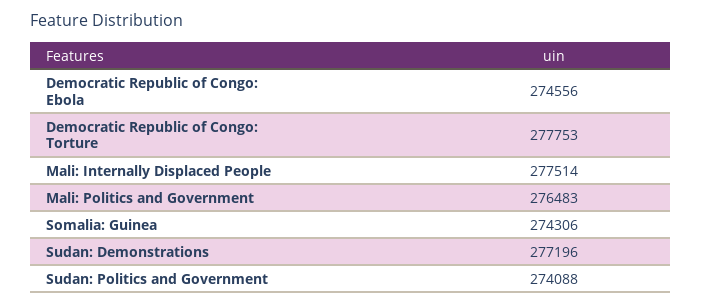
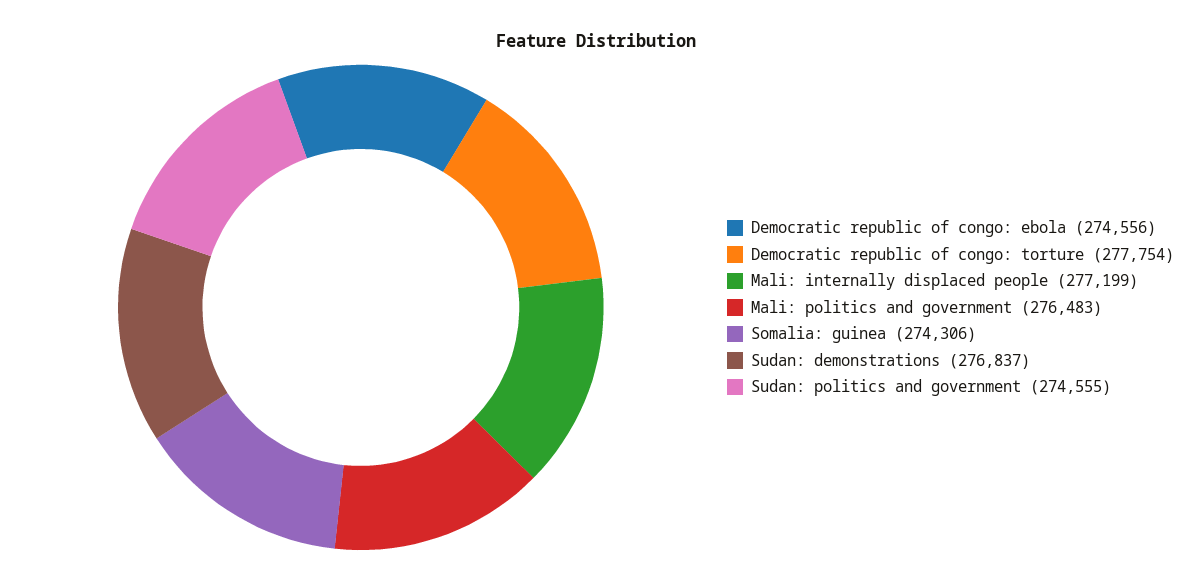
  {
    "Democratic Republic of Congo: Ebola": 274556,
-   "Democratic Republic of Congo: Torture": 277753,
+   "Democratic Republic of Congo: Torture": 277754,
-   "Mali: Internally Displaced People": 277514,
+   "Mali: Internally Displaced People": 277199,
    "Mali: Politics and Government": 276483,
    "Somalia: Guinea": 274306,
-   "Sudan: Demonstrations": 277196,
+   "Sudan: Demonstrations": 276837,
-   "Sudan: Politics and Government": 274088
+   "Sudan: Politics and Government": 274555
  }

